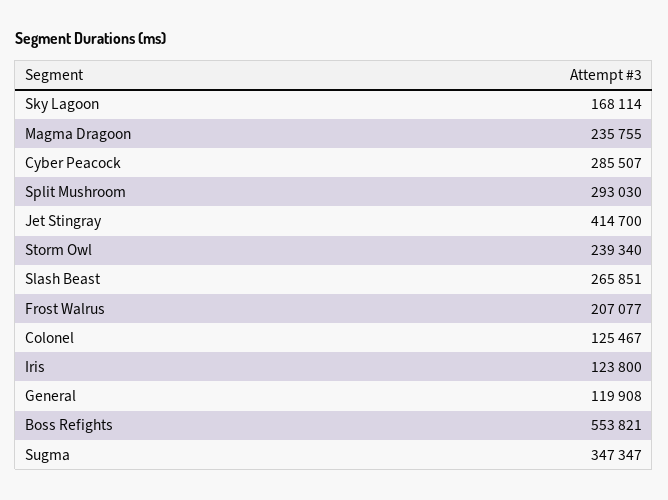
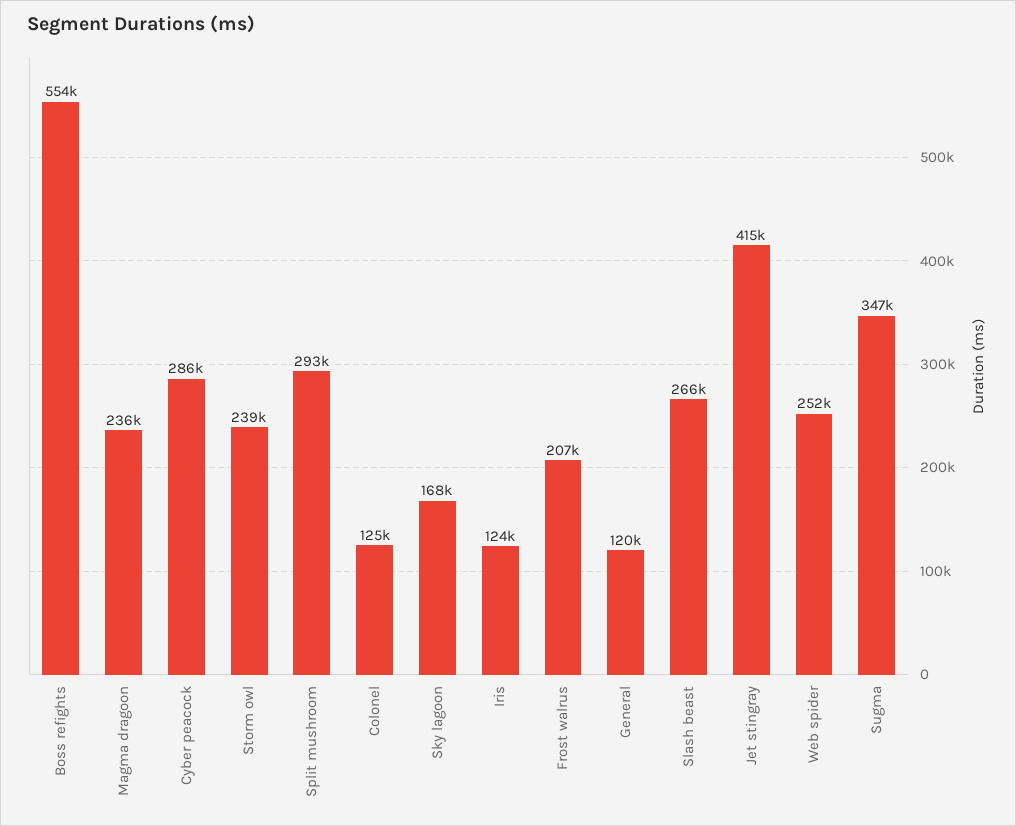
  {
    "Sky Lagoon": 168114,
    "Magma Dragoon": 235755,
    "Cyber Peacock": 285507,
    "Split Mushroom": 293030,
    "Jet Stingray": 414700,
    "Storm Owl": 239340,
    "Slash Beast": 265851,
    "Frost Walrus": 207077,
    "Colonel": 125467,
    "Iris": 123800,
    "General": 119908,
    "Boss Refights": 553821,
-   "Sugma": 347347
+   "Sugma": 347347,
+   "Web spider": 252000
  }

